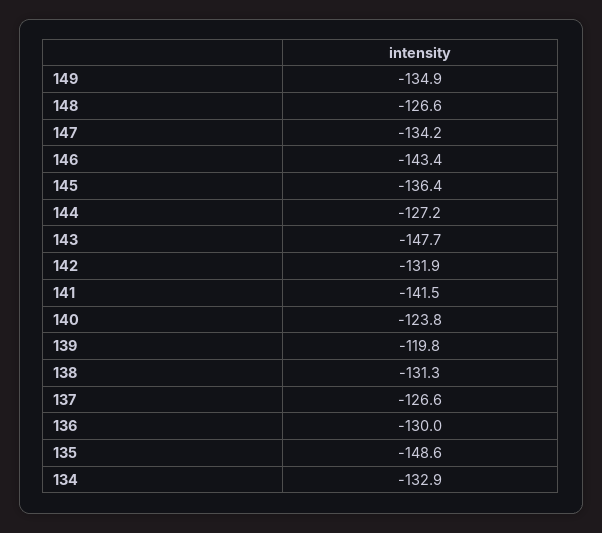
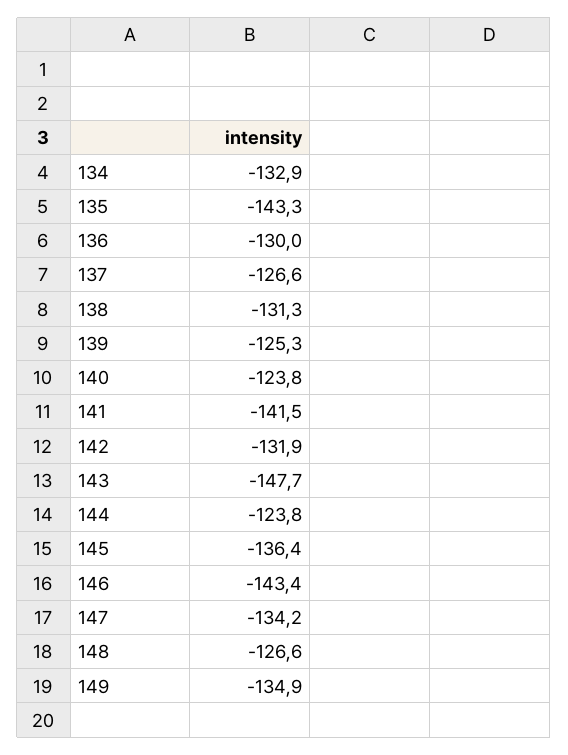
  {
    "149": -134.9,
    "148": -126.6,
    "147": -134.2,
    "146": -143.4,
    "145": -136.4,
-   "144": -127.2,
+   "144": -123.8,
    "143": -147.7,
    "142": -131.9,
    "141": -141.5,
    "140": -123.8,
-   "139": -119.8,
+   "139": -125.3,
    "138": -131.3,
    "137": -126.6,
    "136": -130,
-   "135": -148.6,
+   "135": -143.3,
    "134": -132.9
  }

